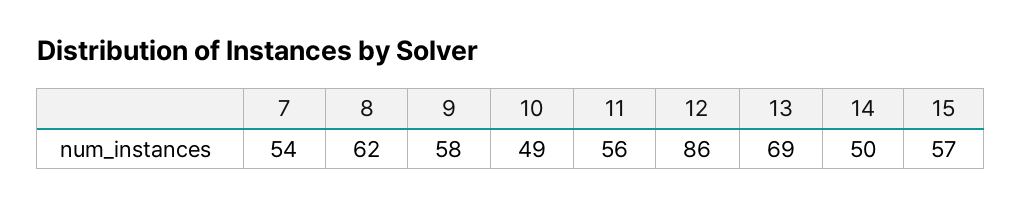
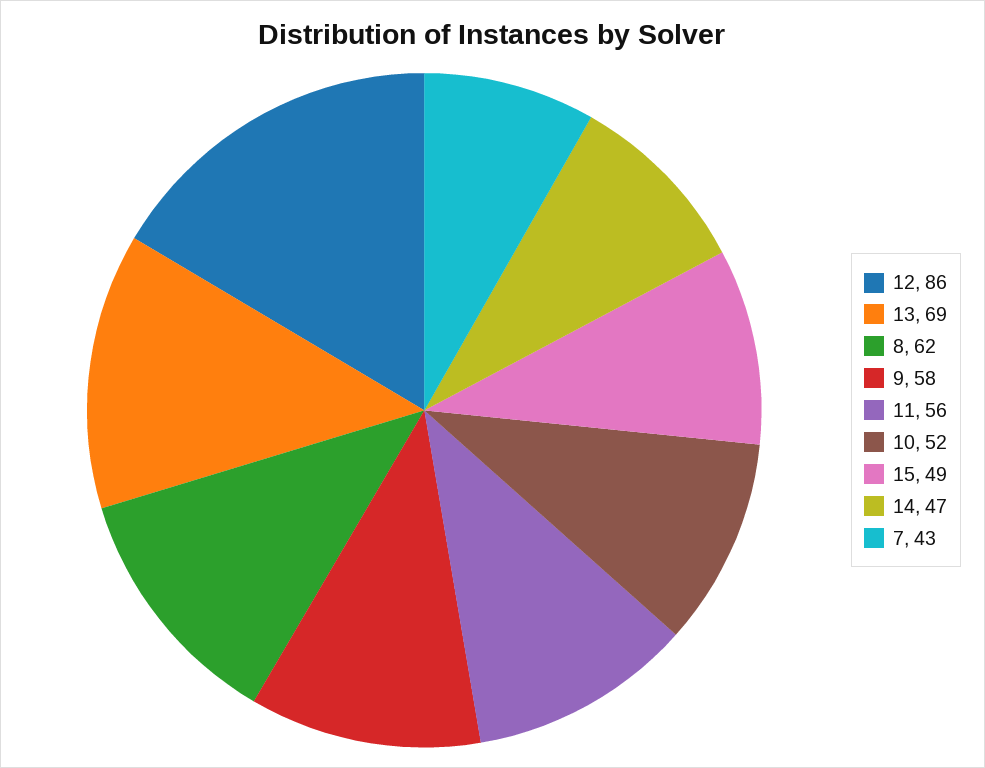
  {
-   "7": 54,
+   "7": 43,
    "8": 62,
    "9": 58,
-   "10": 49,
+   "10": 52,
    "11": 56,
    "12": 86,
    "13": 69,
-   "14": 50,
+   "14": 47,
-   "15": 57
+   "15": 49
  }

